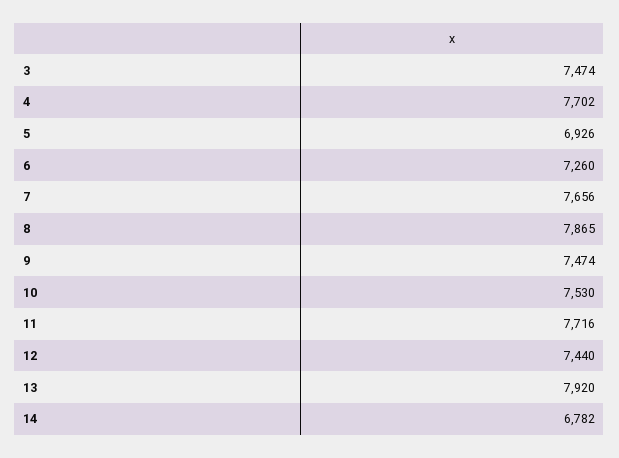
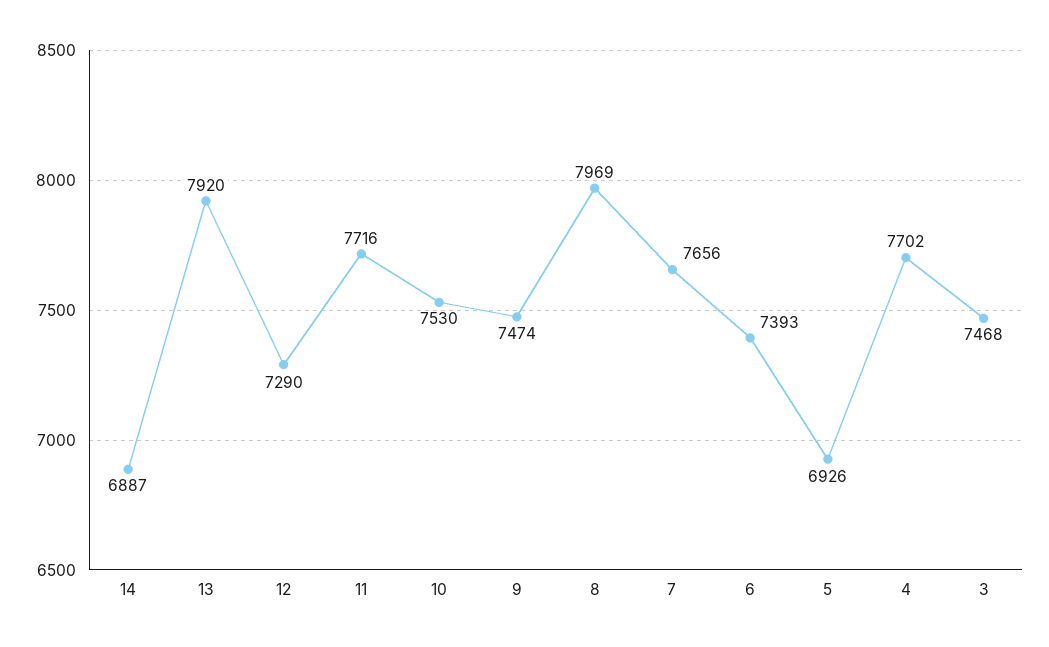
  {
-   "3": 7474,
+   "3": 7468,
    "4": 7702,
    "5": 6926,
-   "6": 7260,
+   "6": 7393,
    "7": 7656,
-   "8": 7865,
+   "8": 7969,
    "9": 7474,
    "10": 7530,
    "11": 7716,
-   "12": 7440,
+   "12": 7290,
    "13": 7920,
-   "14": 6782
+   "14": 6887
  }

